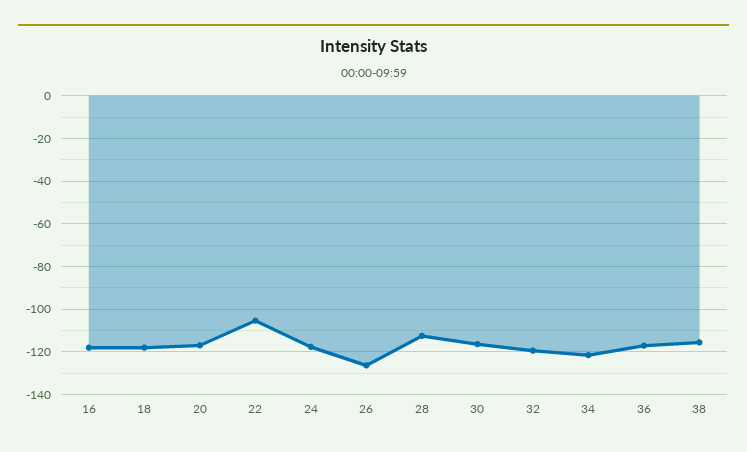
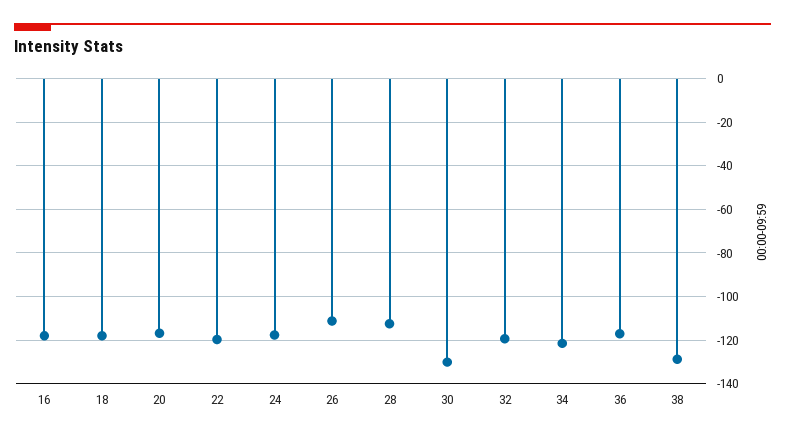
  {
    "16": -120,
    "18": -120,
    "20": -115,
-   "22": -105,
+   "22": -120,
    "24": -120,
-   "26": -125,
+   "26": -110,
    "28": -115,
-   "30": -115,
+   "30": -130,
    "32": -120,
    "34": -120,
    "36": -115,
-   "38": -115
+   "38": -130
  }

